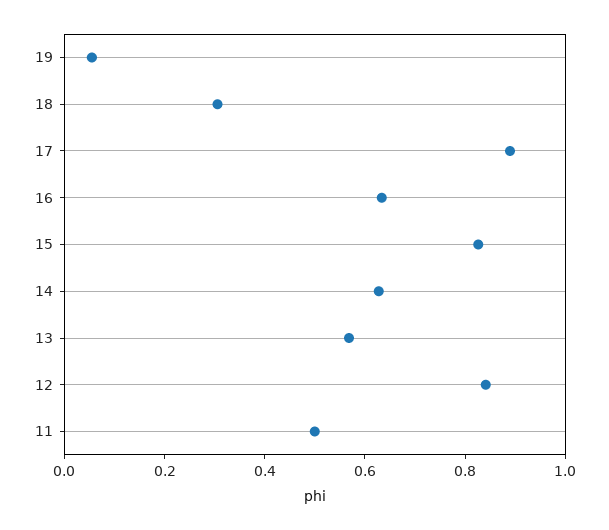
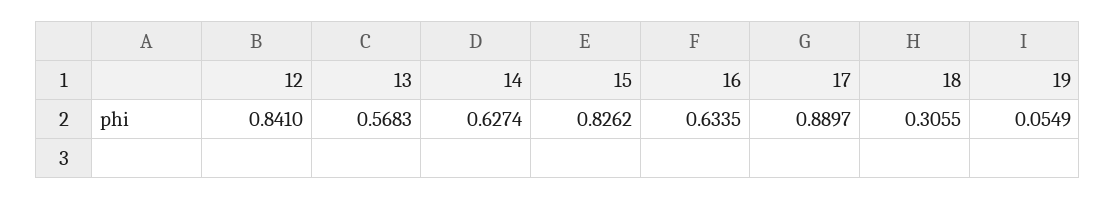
  {
    "19": 0.0549,
    "18": 0.3055,
    "17": 0.8897,
    "16": 0.6335,
    "15": 0.8262,
    "14": 0.6274,
    "13": 0.5683,
-   "12": 0.841,
+   "12": 0.841
-   "11": 0.5
  }

